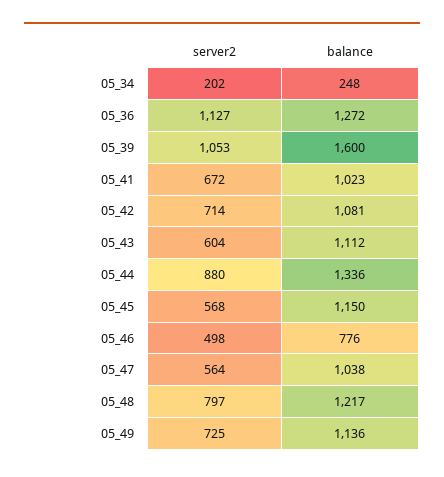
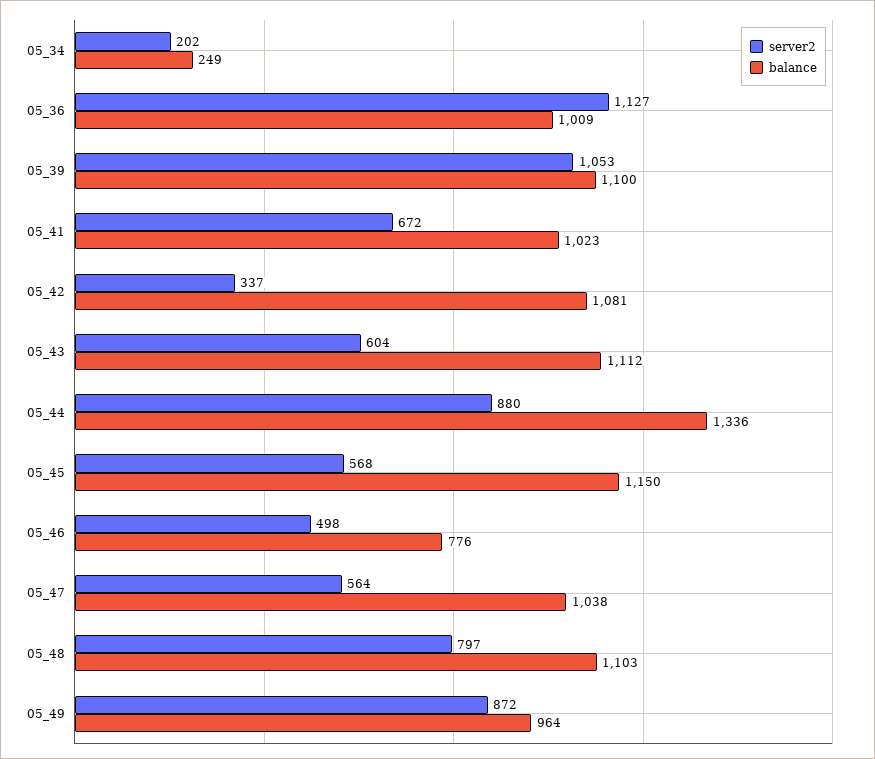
  {
    "server2": {
      "05_34": 202,
      "05_36": 1127,
      "05_39": 1053,
      "05_41": 672,
-     "05_42": 714,
+     "05_42": 337,
      "05_43": 604,
      "05_44": 880,
      "05_45": 568,
      "05_46": 498,
      "05_47": 564,
      "05_48": 797,
-     "05_49": 725
+     "05_49": 872
    },
    "balance": {
-     "05_34": 248,
+     "05_34": 249,
-     "05_36": 1272,
+     "05_36": 1009,
-     "05_39": 1600,
+     "05_39": 1100,
      "05_41": 1023,
      "05_42": 1081,
      "05_43": 1112,
      "05_44": 1336,
      "05_45": 1150,
      "05_46": 776,
      "05_47": 1038,
-     "05_48": 1217,
+     "05_48": 1103,
-     "05_49": 1136
+     "05_49": 964
    }
  }

